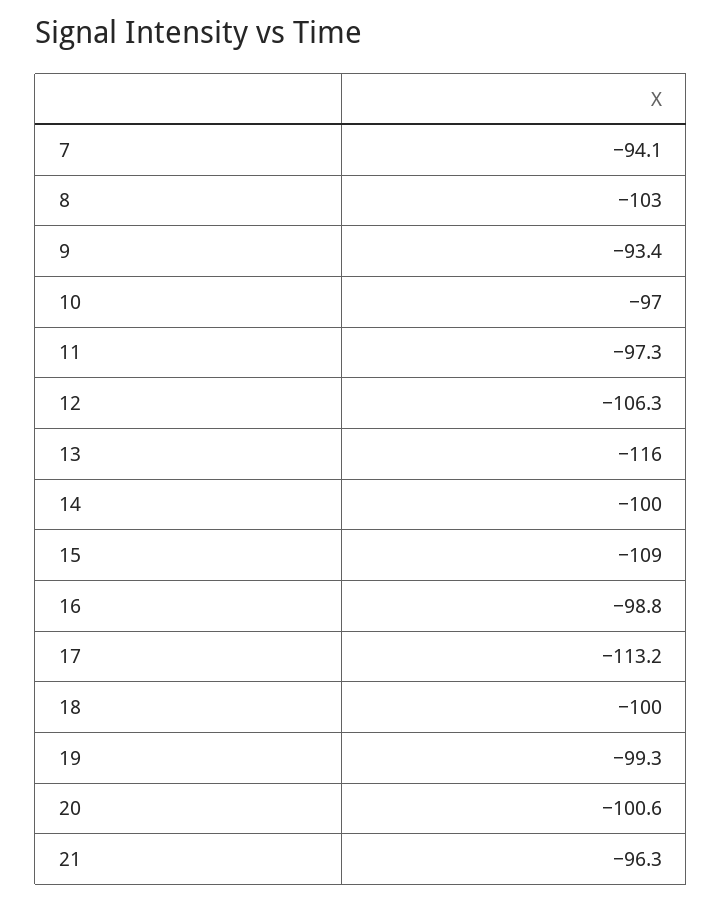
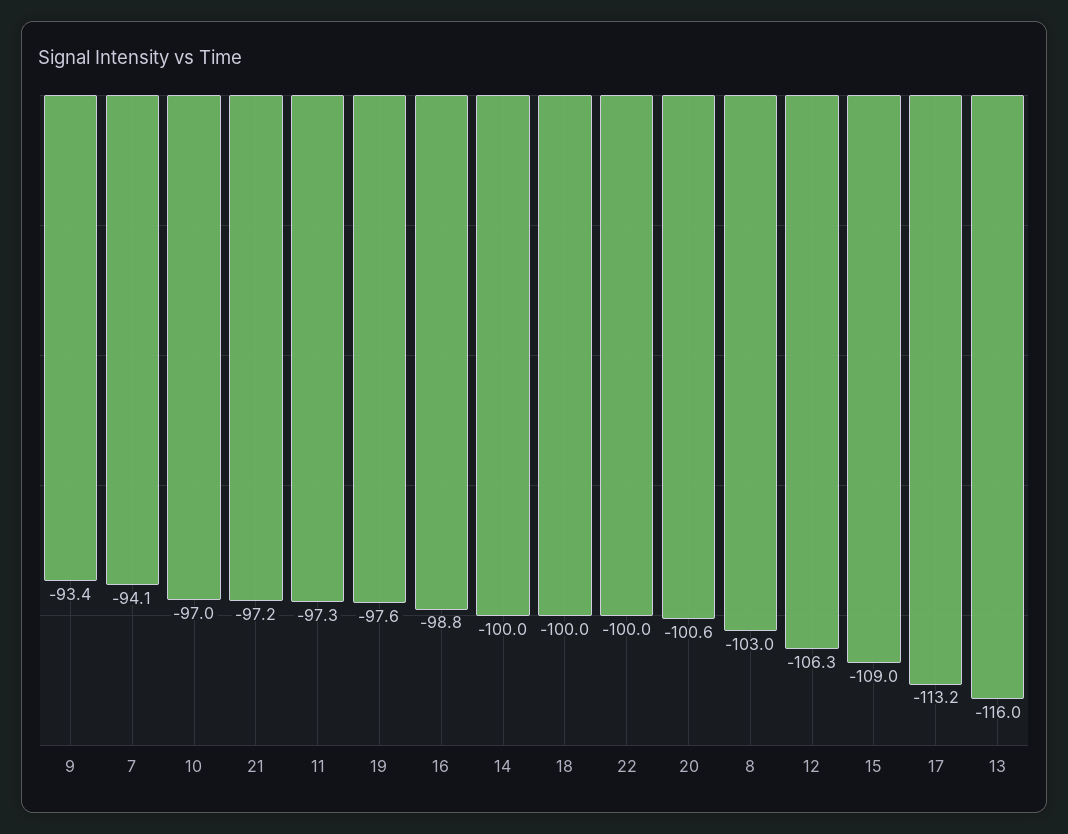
  {
    "7": -94.1,
    "8": -103,
    "9": -93.4,
    "10": -97,
    "11": -97.3,
    "12": -106.3,
    "13": -116,
    "14": -100,
    "15": -109,
    "16": -98.8,
    "17": -113.2,
    "18": -100,
-   "19": -99.3,
+   "19": -97.6,
    "20": -100.6,
-   "21": -96.3
+   "21": -97.2,
+   "22": -100
  }

